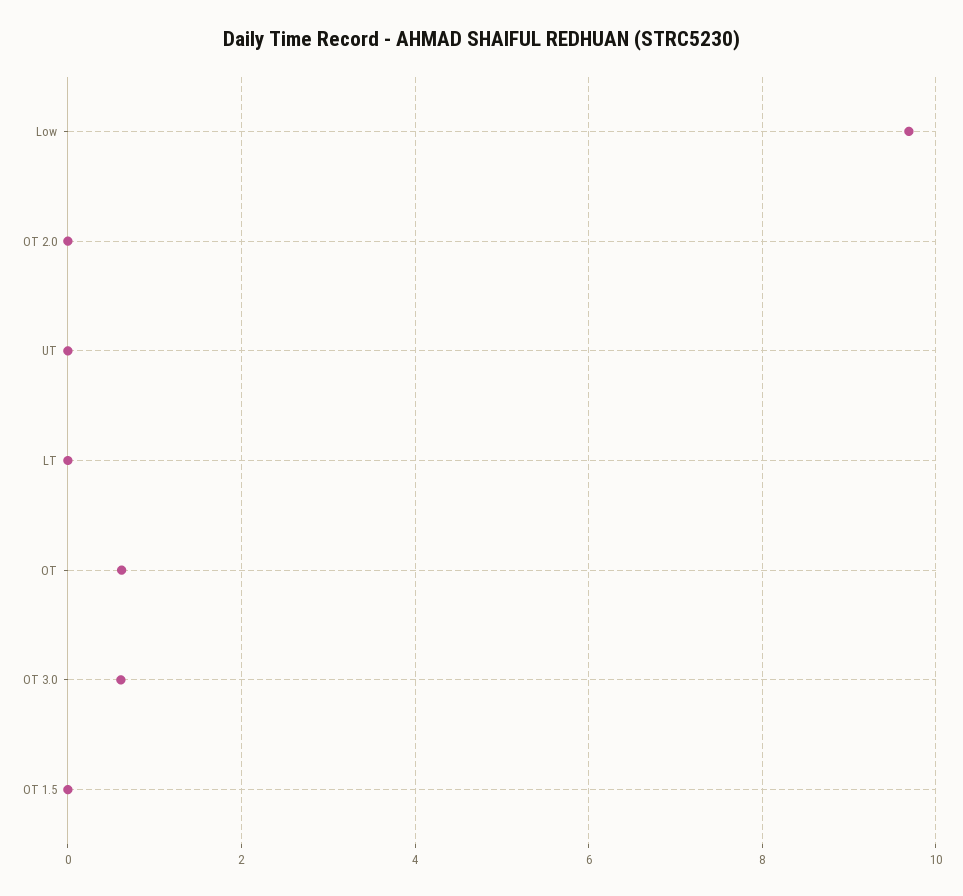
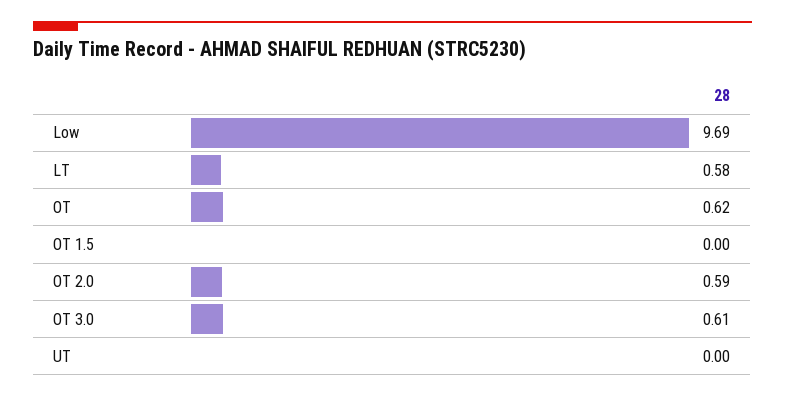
  {
    "Low": 9.69,
-   "OT 2.0": 0,
+   "OT 2.0": 0.59,
    "UT": 0,
-   "LT": 0,
+   "LT": 0.58,
    "OT": 0.62,
    "OT 3.0": 0.61,
    "OT 1.5": 0
  }

